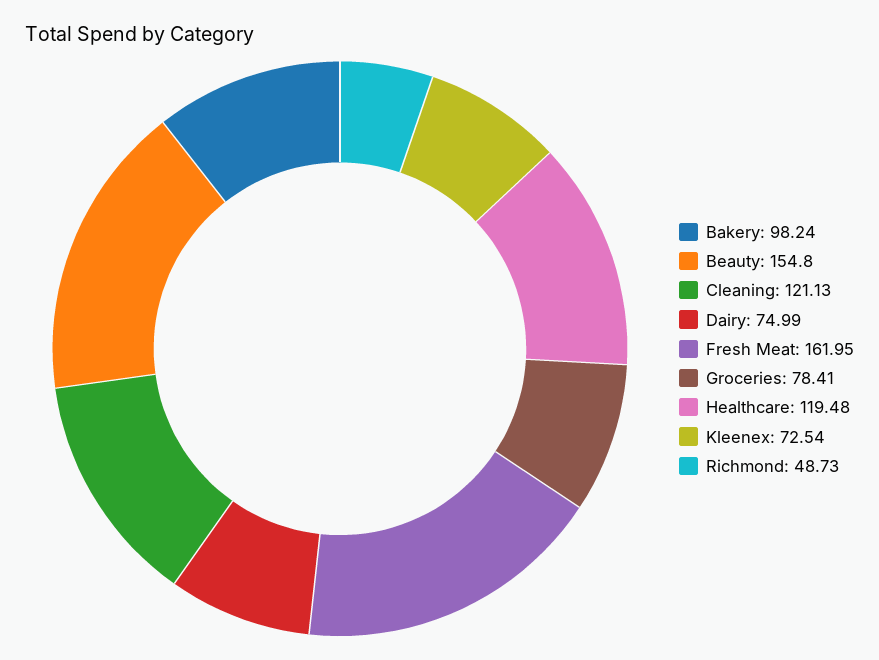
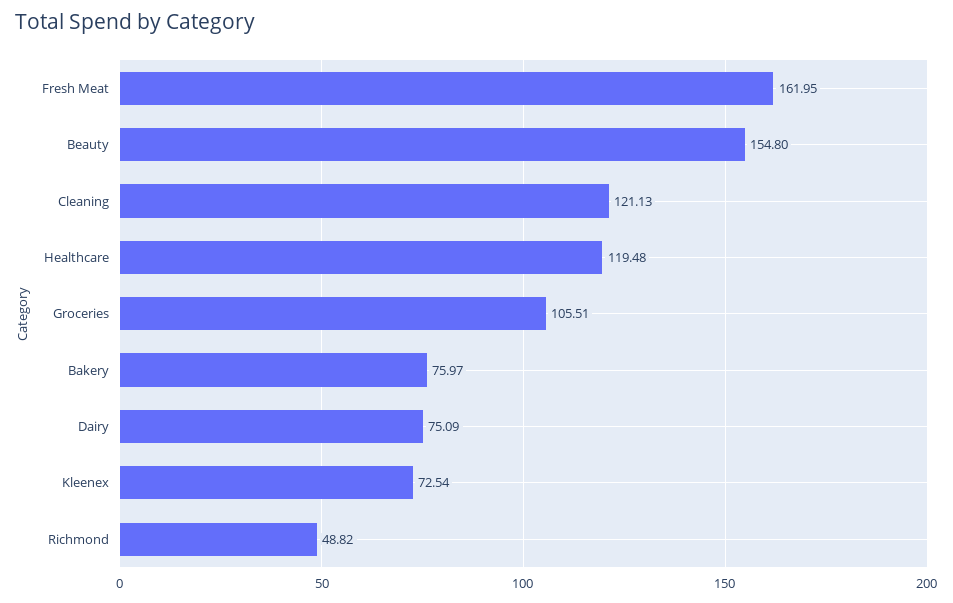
  {
-   "Bakery": 98.24,
+   "Bakery": 75.97,
    "Beauty": 154.8,
    "Cleaning": 121.13,
-   "Dairy": 74.99,
+   "Dairy": 75.09,
    "Fresh Meat": 161.95,
-   "Groceries": 78.41,
+   "Groceries": 105.51,
    "Healthcare": 119.48,
    "Kleenex": 72.54,
-   "Richmond": 48.73
+   "Richmond": 48.82
  }

